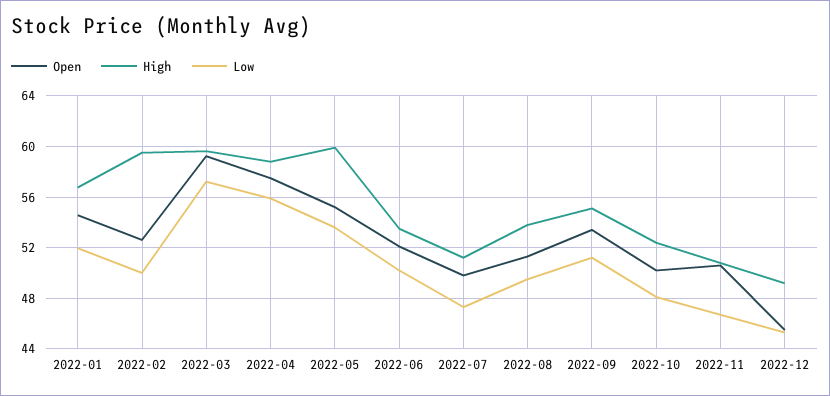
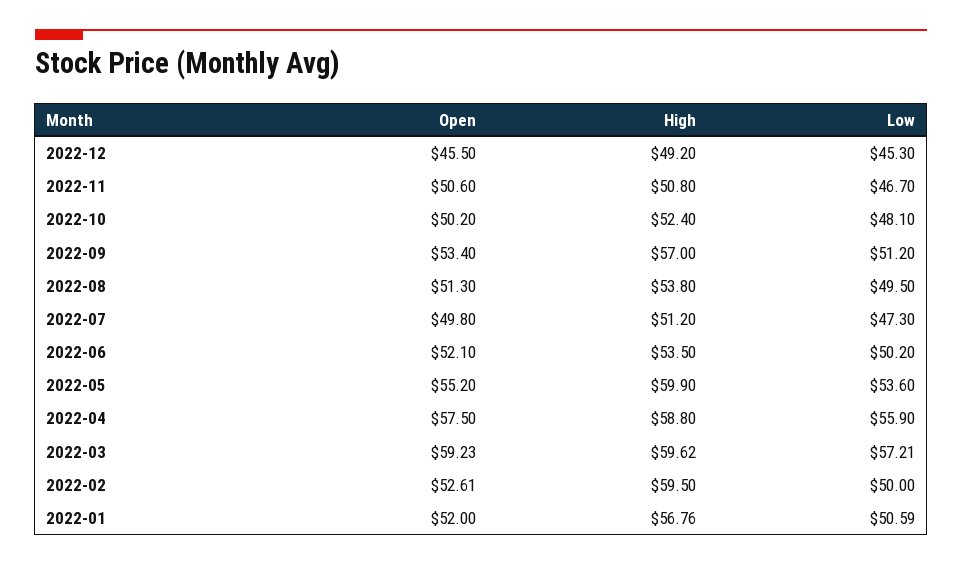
  {
    "Open": {
-     "2022-01": 54.5,
+     "2022-01": 52,
      "2022-02": 52.61,
      "2022-03": 59.23,
      "2022-04": 57.5,
      "2022-05": 55.2,
      "2022-06": 52.1,
      "2022-07": 49.8,
      "2022-08": 51.3,
      "2022-09": 53.4,
      "2022-10": 50.2,
      "2022-11": 50.6,
      "2022-12": 45.5
    },
    "High": {
      "2022-01": 56.76,
      "2022-02": 59.5,
      "2022-03": 59.62,
      "2022-04": 58.8,
      "2022-05": 59.9,
      "2022-06": 53.5,
      "2022-07": 51.2,
      "2022-08": 53.8,
-     "2022-09": 55,
+     "2022-09": 57,
      "2022-10": 52.4,
      "2022-11": 50.8,
      "2022-12": 49.2
    },
    "Low": {
-     "2022-01": 52,
+     "2022-01": 50.59,
      "2022-02": 50,
      "2022-03": 57.21,
      "2022-04": 55.9,
      "2022-05": 53.6,
      "2022-06": 50.2,
      "2022-07": 47.3,
      "2022-08": 49.5,
      "2022-09": 51.2,
      "2022-10": 48.1,
      "2022-11": 46.7,
      "2022-12": 45.3
    }
  }

